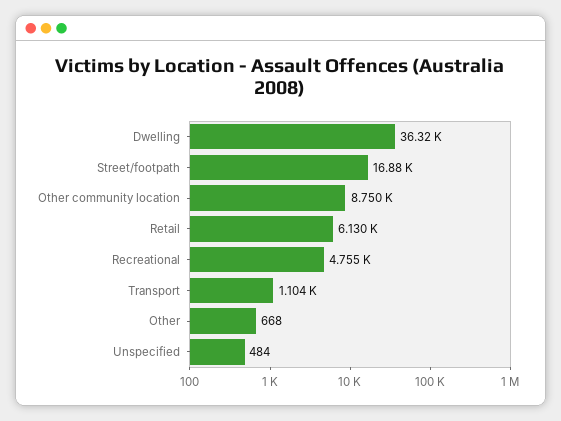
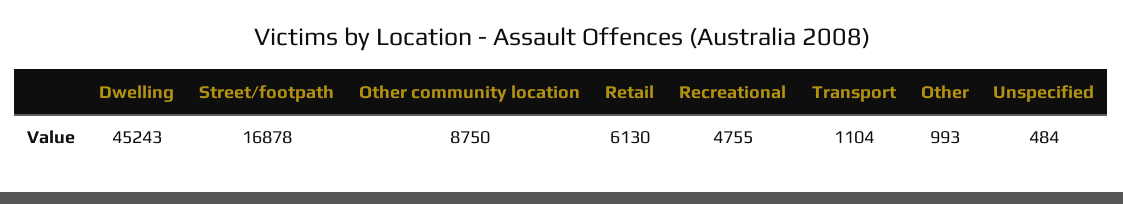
  {
-   "Dwelling": 36320,
+   "Dwelling": 45243,
    "Street/footpath": 16878,
    "Other community location": 8750,
    "Retail": 6130,
    "Recreational": 4755,
    "Transport": 1104,
-   "Other": 668,
+   "Other": 993,
    "Unspecified": 484
  }

